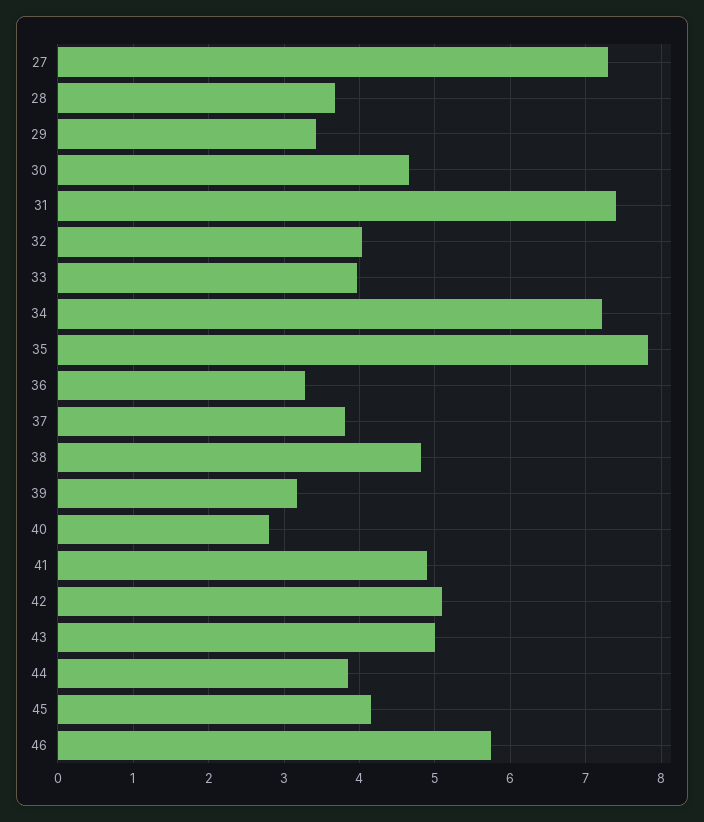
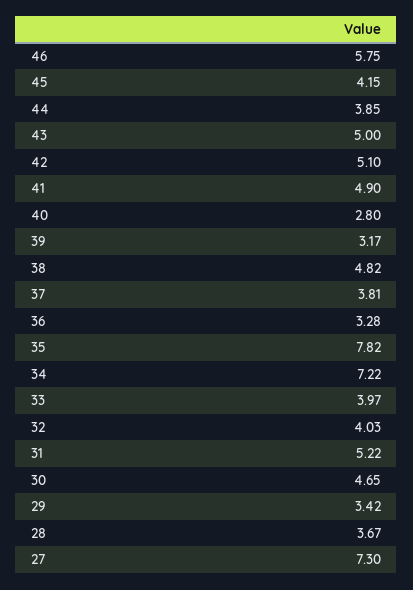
  {
    "27": 7.3,
    "28": 3.67,
    "29": 3.42,
    "30": 4.65,
-   "31": 7.4,
+   "31": 5.22,
    "32": 4.03,
    "33": 3.97,
    "34": 7.22,
    "35": 7.82,
    "36": 3.28,
    "37": 3.81,
    "38": 4.82,
    "39": 3.17,
    "40": 2.8,
    "41": 4.9,
    "42": 5.1,
    "43": 5,
    "44": 3.85,
    "45": 4.15,
    "46": 5.75
  }

